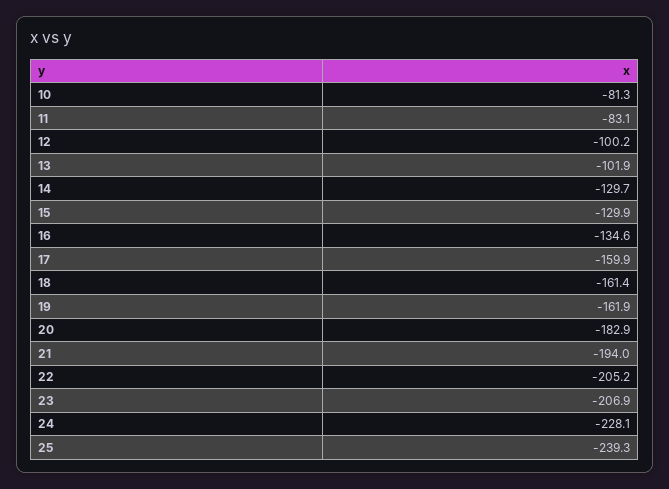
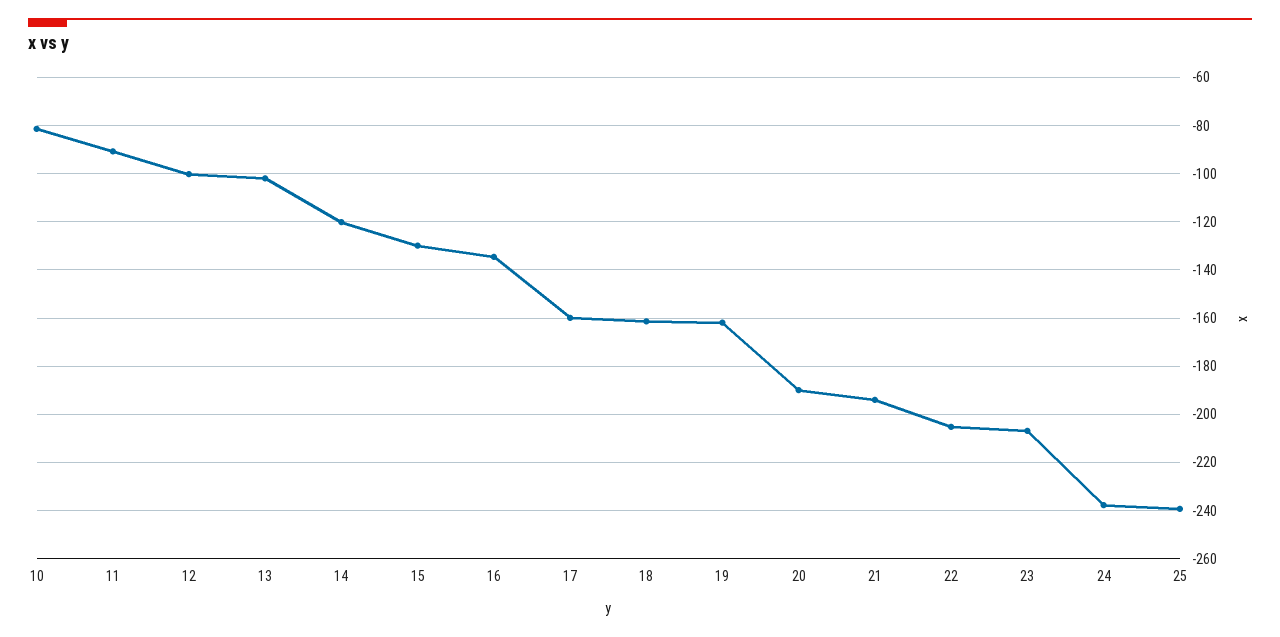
  {
    "10": -81.3,
-   "11": -83.1,
+   "11": -90,
    "12": -100.2,
    "13": -101.9,
-   "14": -129.7,
+   "14": -120,
    "15": -129.9,
    "16": -134.6,
    "17": -159.9,
    "18": -161.4,
    "19": -161.9,
-   "20": -182.9,
+   "20": -190,
    "21": -194,
    "22": -205.2,
    "23": -206.9,
-   "24": -228.1,
+   "24": -237.5,
    "25": -239.3
  }

